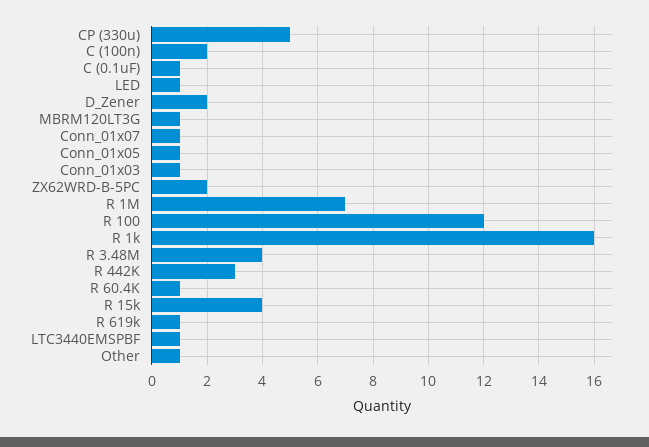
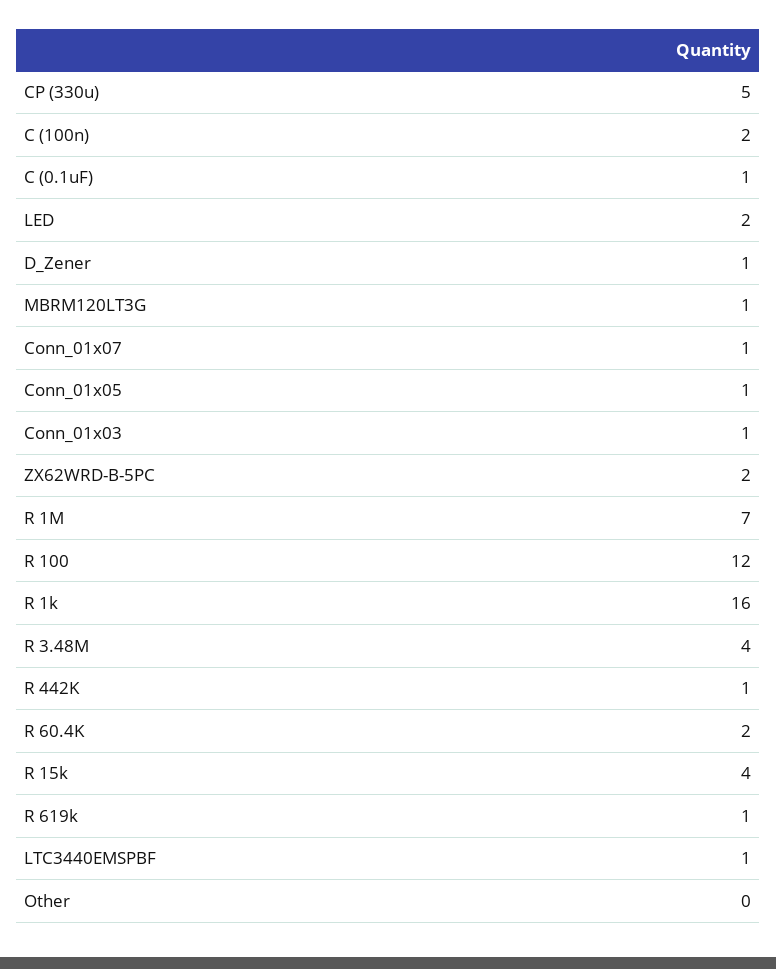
  {
    "CP (330u)": 5,
    "C (100n)": 2,
    "C (0.1uF)": 1,
-   "LED": 1,
+   "LED": 2,
-   "D_Zener": 2,
+   "D_Zener": 1,
    "MBRM120LT3G": 1,
    "Conn_01x07": 1,
    "Conn_01x05": 1,
    "Conn_01x03": 1,
    "ZX62WRD-B-5PC": 2,
    "R 1M": 7,
    "R 100": 12,
    "R 1k": 16,
    "R 3.48M": 4,
-   "R 442K": 3,
+   "R 442K": 1,
-   "R 60.4K": 1,
+   "R 60.4K": 2,
    "R 15k": 4,
    "R 619k": 1,
    "LTC3440EMSPBF": 1,
-   "Other": 1
+   "Other": 0
  }

